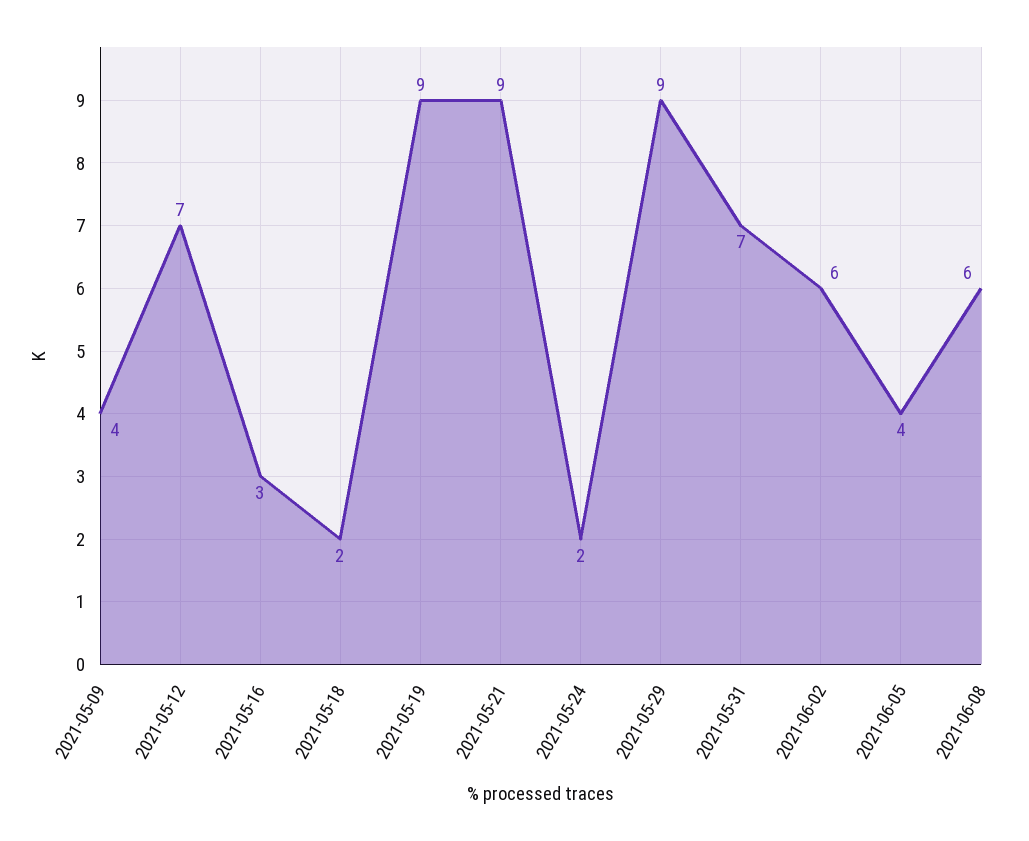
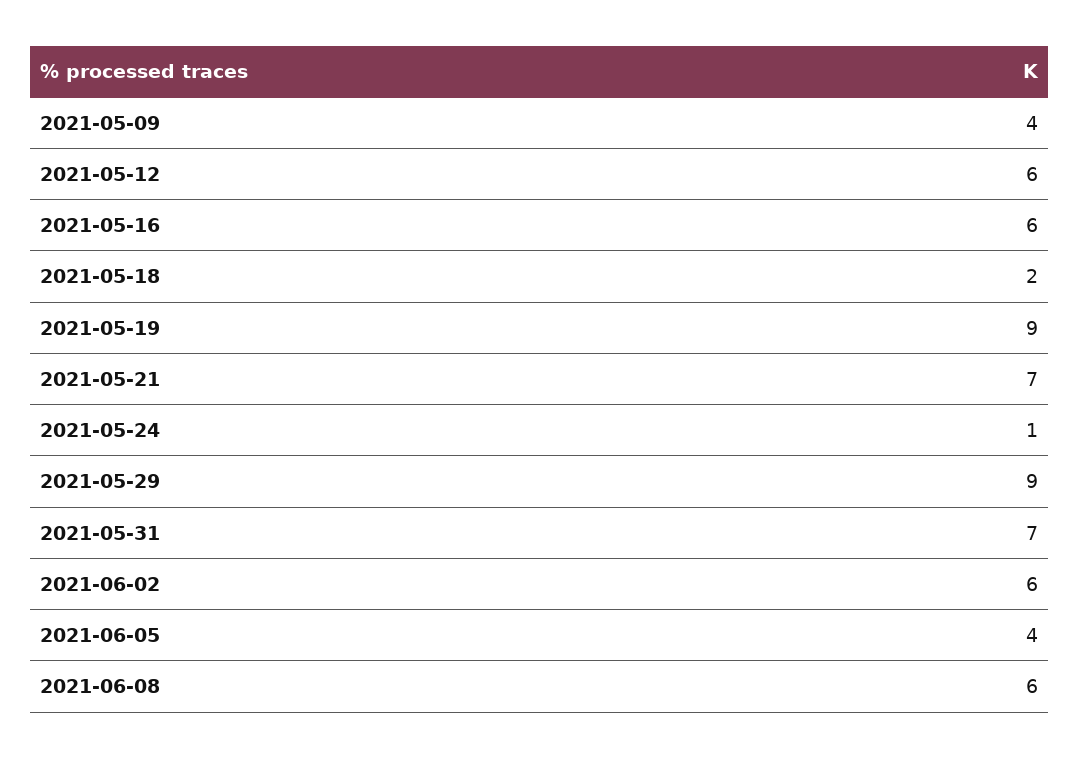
  {
    "2021-05-09": 4,
-   "2021-05-12": 7,
+   "2021-05-12": 6,
-   "2021-05-16": 3,
+   "2021-05-16": 6,
    "2021-05-18": 2,
    "2021-05-19": 9,
-   "2021-05-21": 9,
+   "2021-05-21": 7,
-   "2021-05-24": 2,
+   "2021-05-24": 1,
    "2021-05-29": 9,
    "2021-05-31": 7,
    "2021-06-02": 6,
    "2021-06-05": 4,
    "2021-06-08": 6
  }

